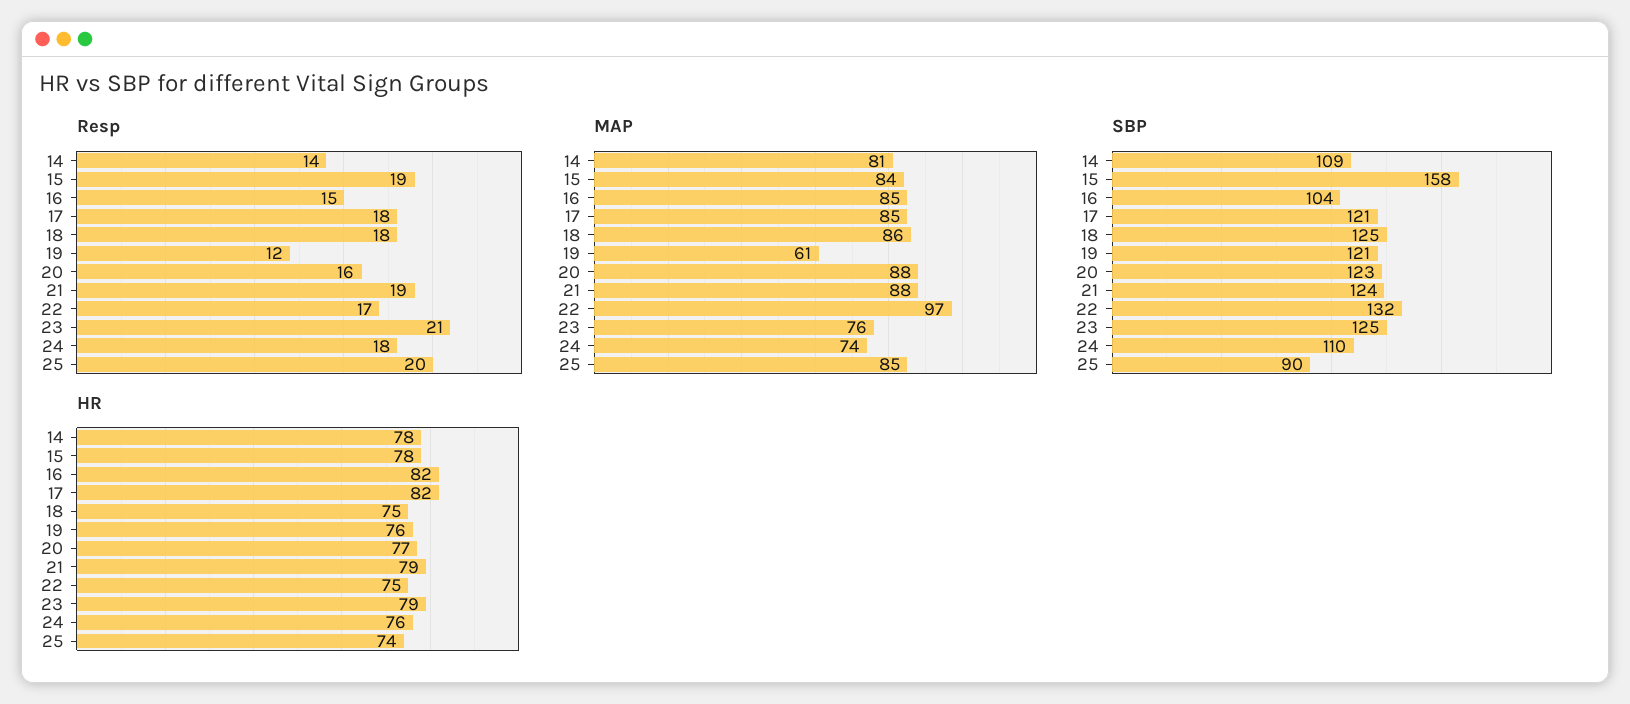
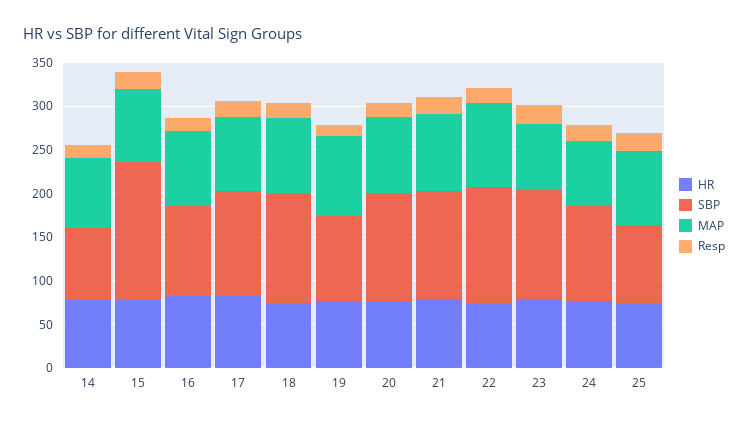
  {
    "Resp": {
      "14": 14,
      "15": 19,
      "16": 15,
      "17": 18,
      "18": 18,
      "19": 12,
      "20": 16,
      "21": 19,
      "22": 17,
      "23": 21,
      "24": 18,
      "25": 20
    },
    "MAP": {
      "14": 81,
      "15": 84,
      "16": 85,
      "17": 85,
      "18": 86,
-     "19": 61,
+     "19": 90,
      "20": 88,
      "21": 88,
      "22": 97,
      "23": 76,
      "24": 74,
      "25": 85
    },
    "SBP": {
-     "14": 109,
+     "14": 80,
      "15": 158,
      "16": 104,
      "17": 121,
      "18": 125,
-     "19": 121,
+     "19": 100,
      "20": 123,
      "21": 124,
      "22": 132,
      "23": 125,
      "24": 110,
      "25": 90
    },
    "HR": {
      "14": 78,
      "15": 78,
      "16": 82,
      "17": 82,
      "18": 75,
      "19": 76,
      "20": 77,
      "21": 79,
      "22": 75,
      "23": 79,
      "24": 76,
      "25": 74
    }
  }

